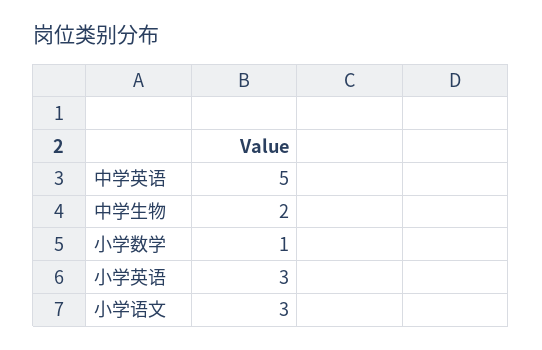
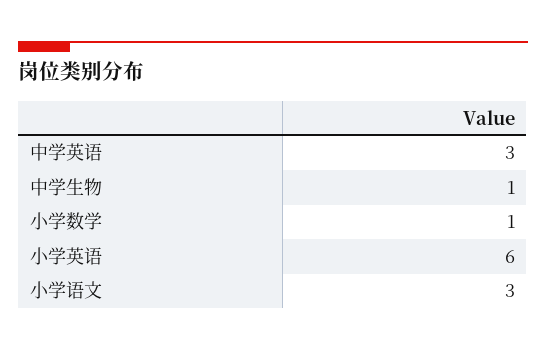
  {
-   "中学英语": 5,
+   "中学英语": 3,
-   "中学生物": 2,
+   "中学生物": 1,
    "小学数学": 1,
-   "小学英语": 3,
+   "小学英语": 6,
    "小学语文": 3
  }

